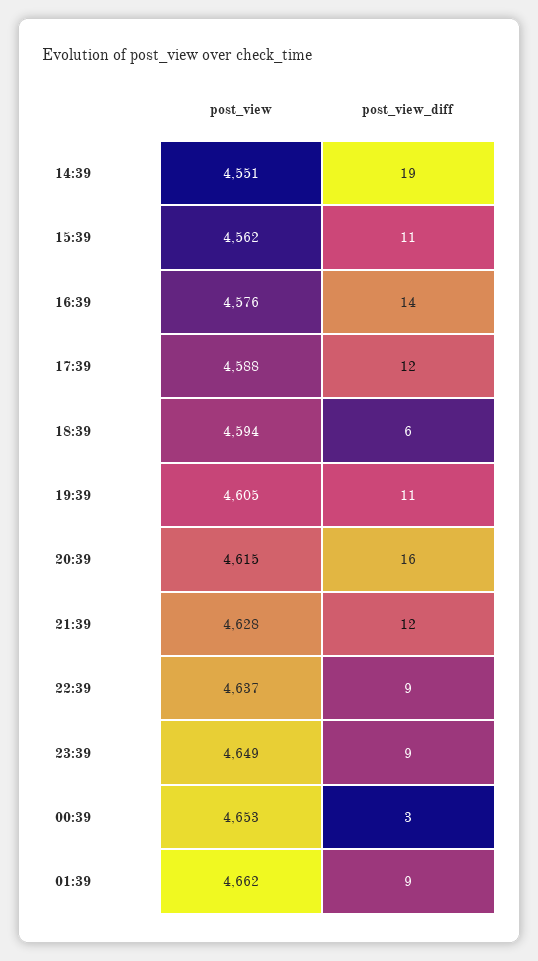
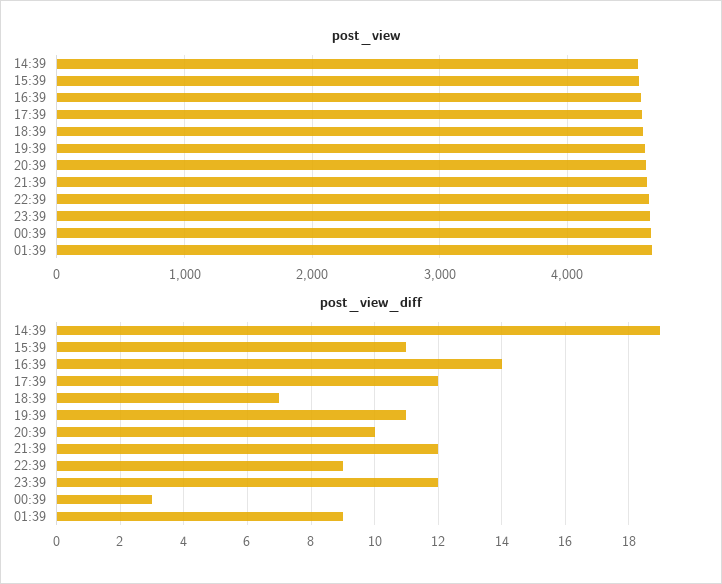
  {
    "post_view": {
      "14:39": 4551,
      "15:39": 4562,
      "16:39": 4576,
      "17:39": 4588,
      "18:39": 4594,
      "19:39": 4605,
      "20:39": 4615,
      "21:39": 4628,
      "22:39": 4637,
      "23:39": 4649,
      "00:39": 4653,
      "01:39": 4662
    },
    "post_view_diff": {
      "14:39": 19,
      "15:39": 11,
      "16:39": 14,
      "17:39": 12,
-     "18:39": 6,
+     "18:39": 7,
      "19:39": 11,
-     "20:39": 16,
+     "20:39": 10,
      "21:39": 12,
      "22:39": 9,
-     "23:39": 9,
+     "23:39": 12,
      "00:39": 3,
      "01:39": 9
    }
  }

